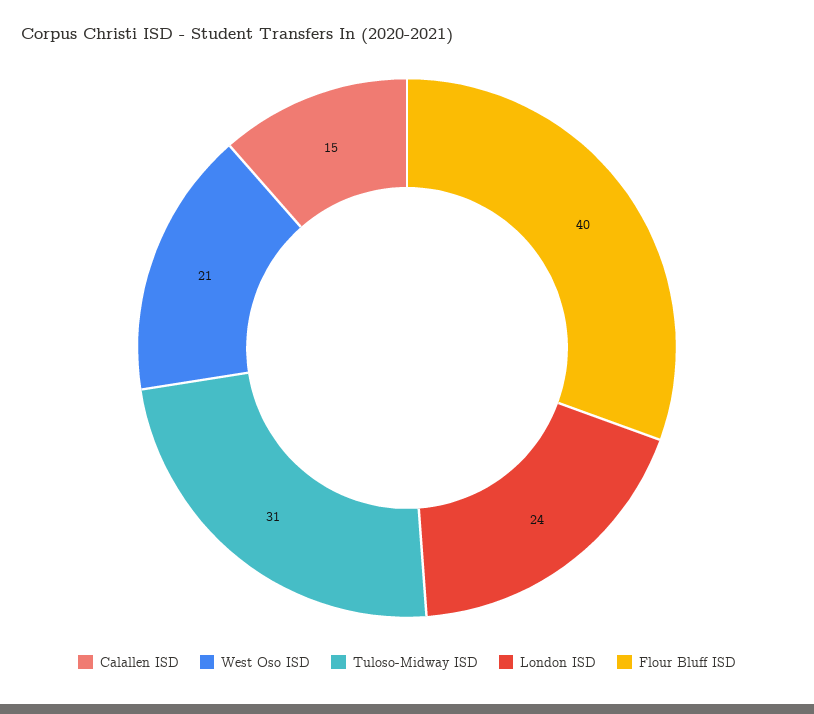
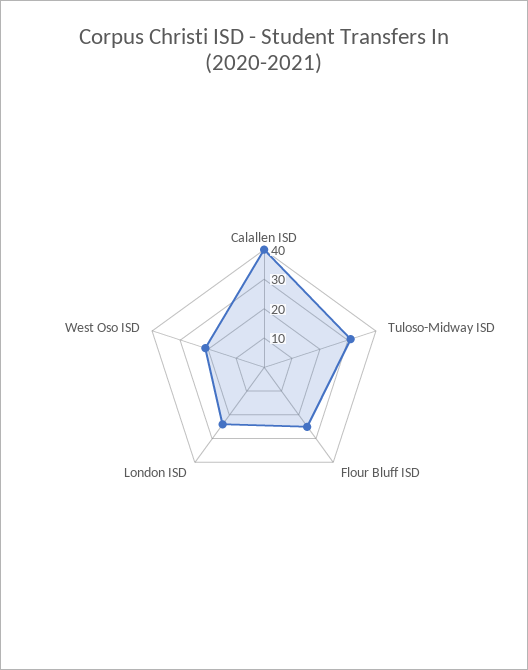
  {
-   "Calallen ISD": 15,
+   "Calallen ISD": 40,
    "West Oso ISD": 21,
    "Tuloso-Midway ISD": 31,
    "London ISD": 24,
-   "Flour Bluff ISD": 40
+   "Flour Bluff ISD": 25
  }

